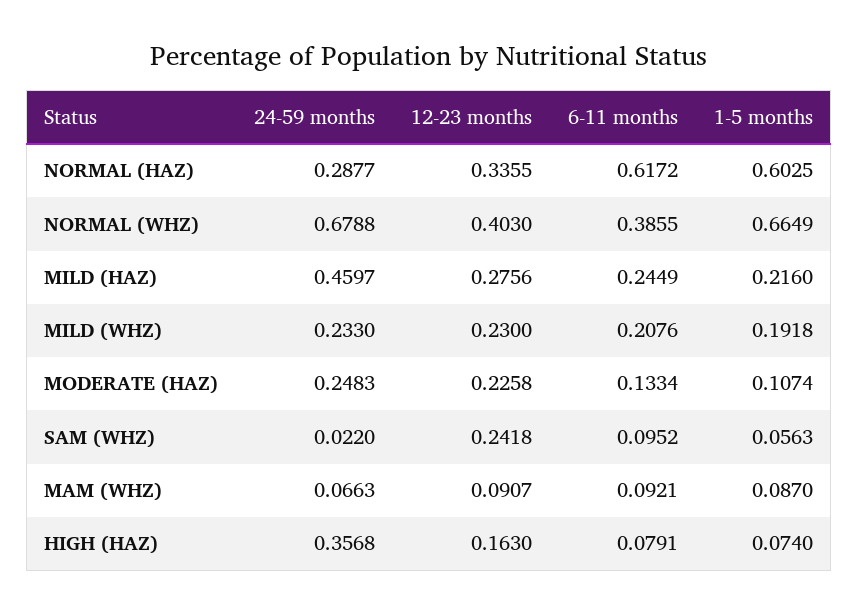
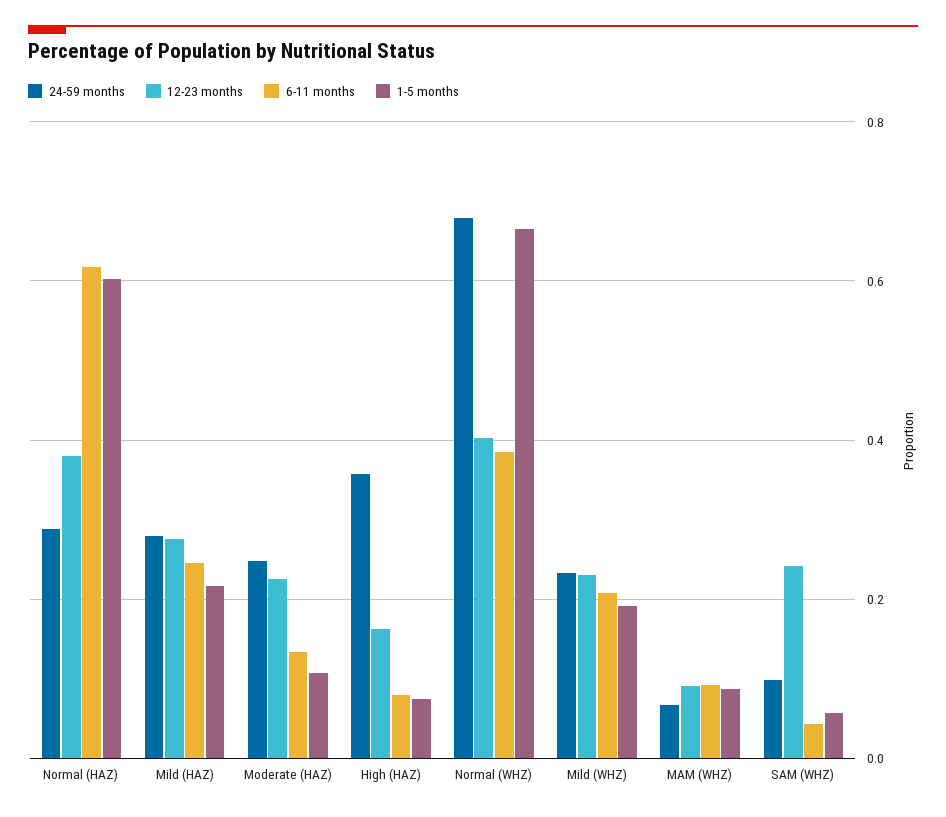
  {
    "24-59 months": {
      "NORMAL (HAZ)": 0.2877,
      "NORMAL (WHZ)": 0.6788,
-     "MILD (HAZ)": 0.4597,
+     "MILD (HAZ)": 0.28,
      "MILD (WHZ)": 0.233,
      "MODERATE (HAZ)": 0.2483,
-     "SAM (WHZ)": 0.022,
+     "SAM (WHZ)": 0.1,
      "MAM (WHZ)": 0.0663,
      "HIGH (HAZ)": 0.3568
    },
    "12-23 months": {
-     "NORMAL (HAZ)": 0.3355,
+     "NORMAL (HAZ)": 0.38,
      "NORMAL (WHZ)": 0.403,
      "MILD (HAZ)": 0.2756,
      "MILD (WHZ)": 0.23,
      "MODERATE (HAZ)": 0.2258,
      "SAM (WHZ)": 0.2418,
      "MAM (WHZ)": 0.0907,
      "HIGH (HAZ)": 0.163
    },
    "6-11 months": {
      "NORMAL (HAZ)": 0.6172,
      "NORMAL (WHZ)": 0.3855,
      "MILD (HAZ)": 0.2449,
      "MILD (WHZ)": 0.2076,
      "MODERATE (HAZ)": 0.1334,
-     "SAM (WHZ)": 0.0952,
+     "SAM (WHZ)": 0.04,
      "MAM (WHZ)": 0.0921,
      "HIGH (HAZ)": 0.0791
    },
    "1-5 months": {
      "NORMAL (HAZ)": 0.6025,
      "NORMAL (WHZ)": 0.6649,
      "MILD (HAZ)": 0.216,
      "MILD (WHZ)": 0.1918,
      "MODERATE (HAZ)": 0.1074,
      "SAM (WHZ)": 0.0563,
      "MAM (WHZ)": 0.087,
      "HIGH (HAZ)": 0.074
    }
  }

